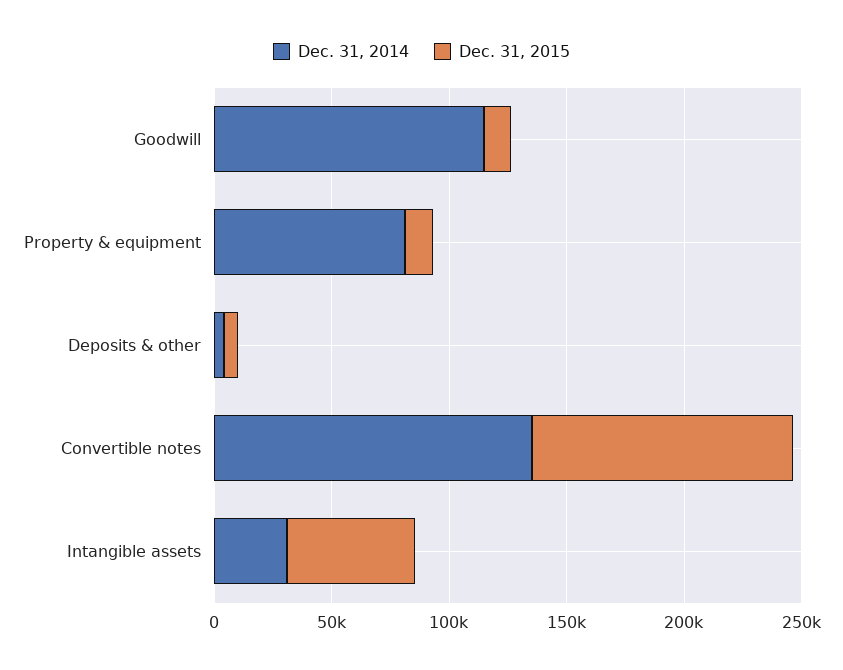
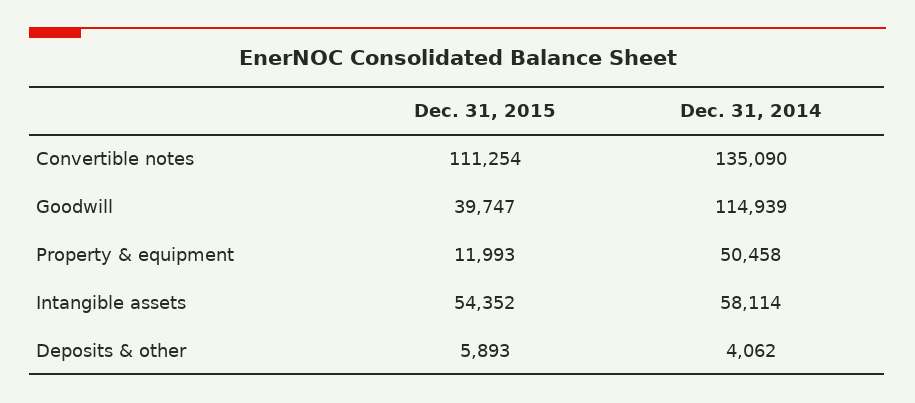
  {
    "Dec. 31, 2014": {
      "Goodwill": 114939,
-     "Property & equipment": 80000,
+     "Property & equipment": 50458,
      "Deposits & other": 4062,
      "Convertible notes": 135090,
-     "Intangible assets": 30000
+     "Intangible assets": 58114
    },
    "Dec. 31, 2015": {
-     "Goodwill": 10000,
+     "Goodwill": 39747,
      "Property & equipment": 11993,
      "Deposits & other": 5893,
      "Convertible notes": 111254,
      "Intangible assets": 54352
    }
  }

